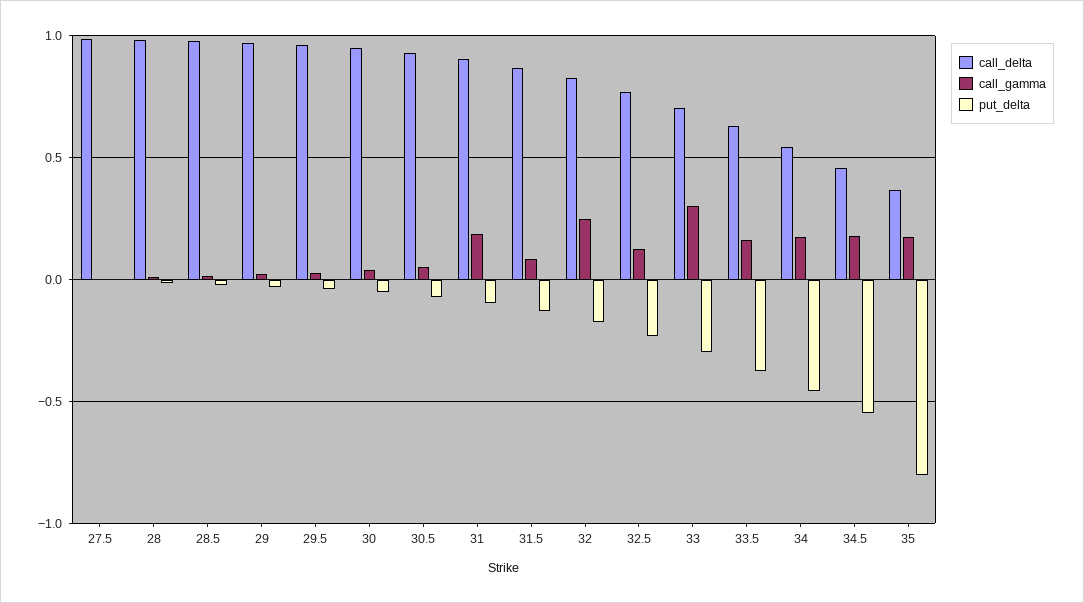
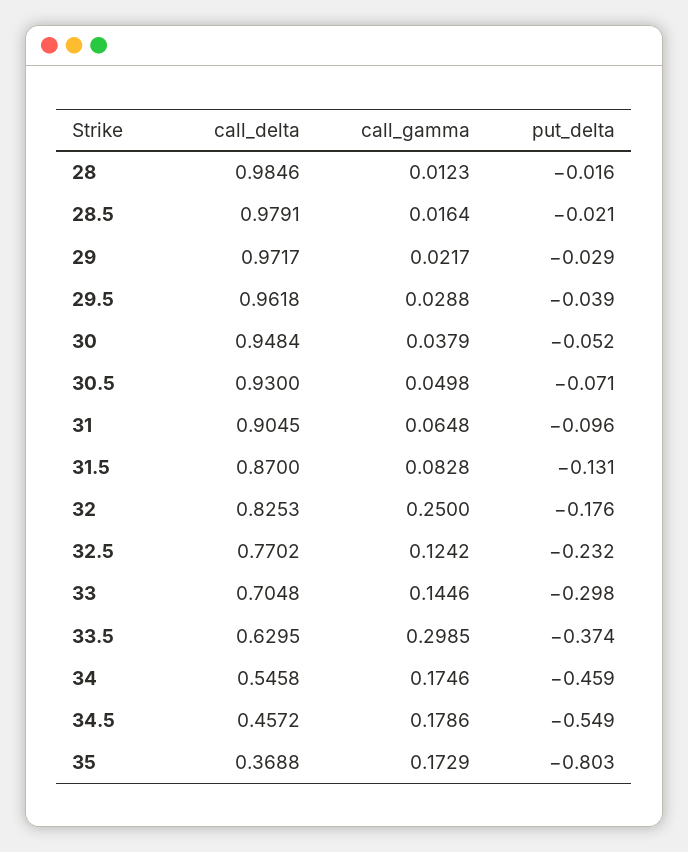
  {
    "call_delta": {
-     "27.5": 1,
      "28": 0.9846,
      "28.5": 0.9791,
      "29": 0.9717,
      "29.5": 0.9618,
      "30": 0.9484,
      "30.5": 0.93,
      "31": 0.9045,
      "31.5": 0.87,
      "32": 0.8253,
      "32.5": 0.7702,
      "33": 0.7048,
      "33.5": 0.6295,
      "34": 0.5458,
      "34.5": 0.4572,
      "35": 0.3688
    },
    "call_gamma": {
-     "27.5": 0,
      "28": 0.0123,
      "28.5": 0.0164,
      "29": 0.0217,
      "29.5": 0.0288,
      "30": 0.0379,
      "30.5": 0.0498,
-     "31": 0.2,
+     "31": 0.0648,
      "31.5": 0.0828,
      "32": 0.25,
      "32.5": 0.1242,
-     "33": 0.3,
+     "33": 0.1446,
-     "33.5": 0.15,
+     "33.5": 0.2985,
      "34": 0.1746,
      "34.5": 0.1786,
      "35": 0.1729
    },
    "put_delta": {
-     "27.5": 0,
      "28": -0.016,
      "28.5": -0.021,
      "29": -0.029,
      "29.5": -0.039,
      "30": -0.052,
      "30.5": -0.071,
      "31": -0.096,
      "31.5": -0.131,
      "32": -0.176,
      "32.5": -0.232,
      "33": -0.298,
      "33.5": -0.374,
      "34": -0.459,
      "34.5": -0.549,
      "35": -0.803
    }
  }

